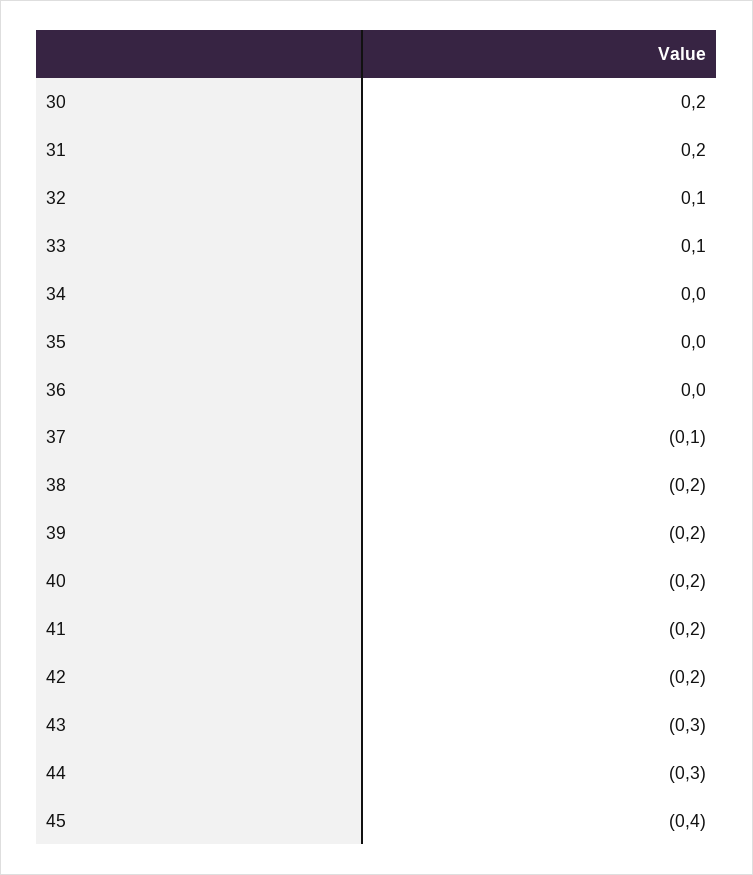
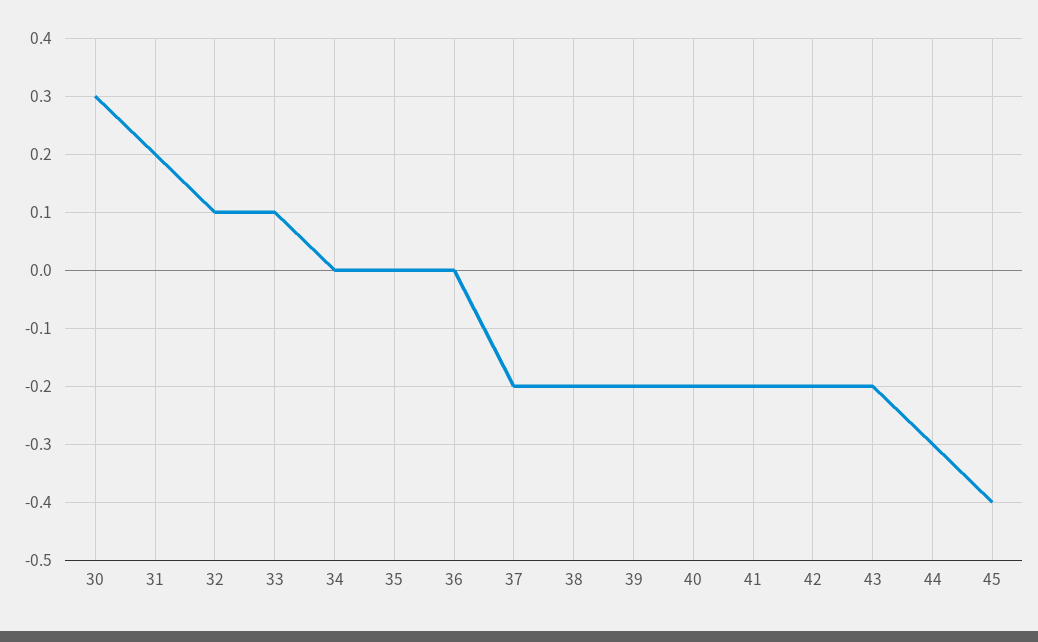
  {
-   "30": 0.2,
+   "30": 0.3,
    "31": 0.2,
    "32": 0.1,
    "33": 0.1,
    "34": 0,
    "35": 0,
    "36": 0,
-   "37": -0.1,
+   "37": -0.2,
    "38": -0.2,
    "39": -0.2,
    "40": -0.2,
    "41": -0.2,
    "42": -0.2,
-   "43": -0.3,
+   "43": -0.2,
    "44": -0.3,
    "45": -0.4
  }

